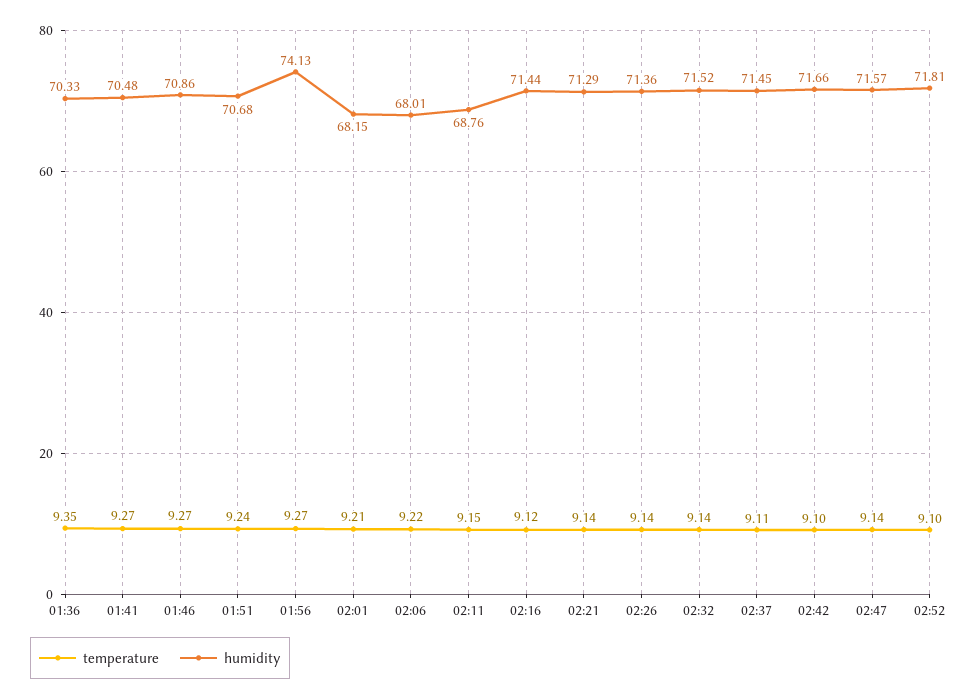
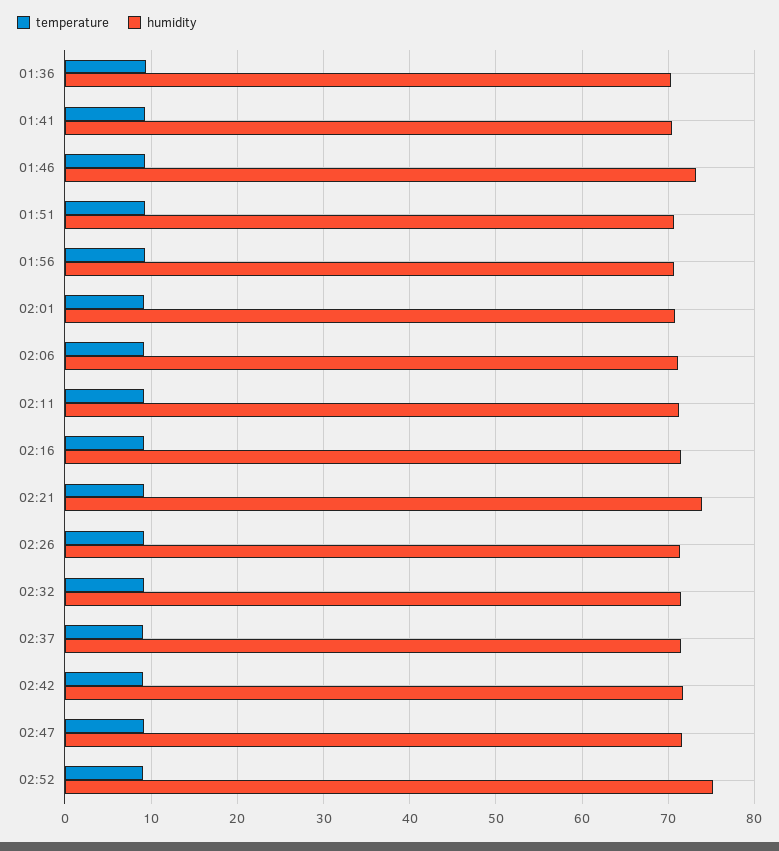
  {
    "temperature": {
      "01:36": 9.35,
      "01:41": 9.27,
      "01:46": 9.27,
      "01:51": 9.24,
      "01:56": 9.27,
      "02:01": 9.21,
      "02:06": 9.22,
      "02:11": 9.15,
      "02:16": 9.12,
      "02:21": 9.14,
      "02:26": 9.14,
      "02:32": 9.14,
      "02:37": 9.11,
      "02:42": 9.1,
      "02:47": 9.14,
      "02:52": 9.1
    },
    "humidity": {
      "01:36": 70.33,
      "01:41": 70.48,
-     "01:46": 70.86,
+     "01:46": 73,
      "01:51": 70.68,
-     "01:56": 74.13,
+     "01:56": 71,
-     "02:01": 68.15,
+     "02:01": 71,
-     "02:06": 68.01,
+     "02:06": 71,
-     "02:11": 68.76,
+     "02:11": 71,
      "02:16": 71.44,
-     "02:21": 71.29,
+     "02:21": 74,
      "02:26": 71.36,
      "02:32": 71.52,
      "02:37": 71.45,
      "02:42": 71.66,
      "02:47": 71.57,
-     "02:52": 71.81
+     "02:52": 75
    }
  }

